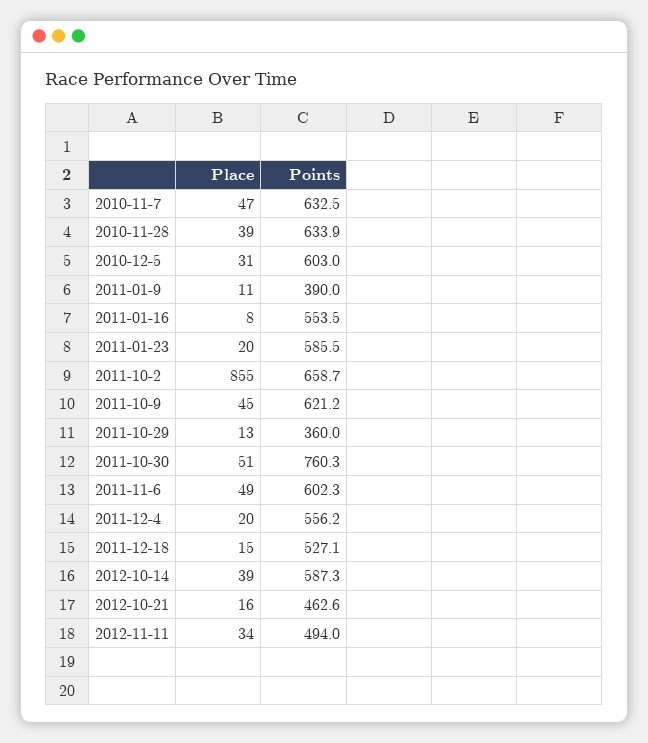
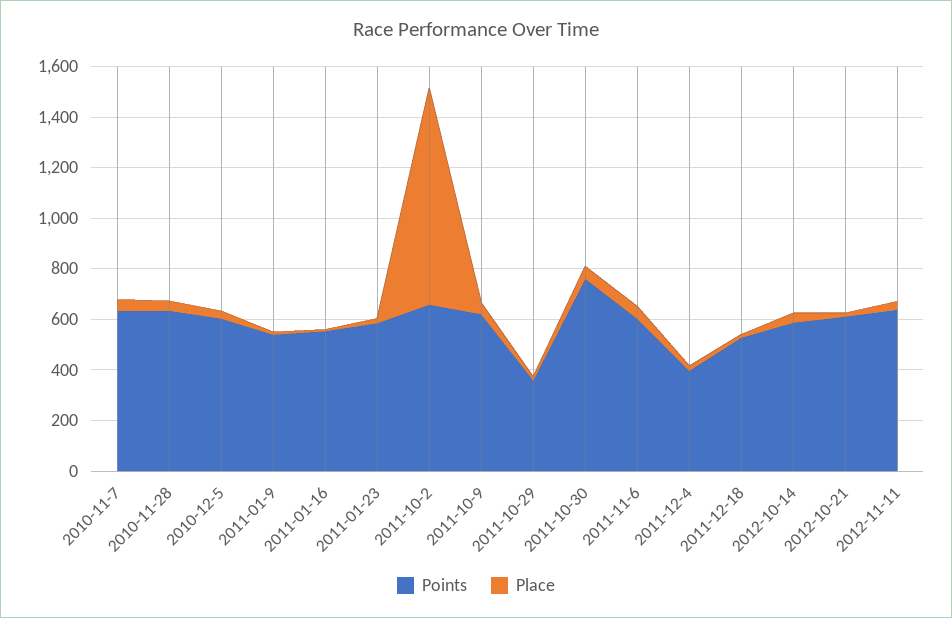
  {
    "Place": {
      "2010-11-7": 47,
      "2010-11-28": 39,
      "2010-12-5": 31,
      "2011-01-9": 11,
      "2011-01-16": 8,
      "2011-01-23": 20,
      "2011-10-2": 855,
      "2011-10-9": 45,
      "2011-10-29": 13,
      "2011-10-30": 51,
      "2011-11-6": 49,
      "2011-12-4": 20,
      "2011-12-18": 15,
      "2012-10-14": 39,
      "2012-10-21": 16,
      "2012-11-11": 34
    },
    "Points": {
      "2010-11-7": 632.5,
      "2010-11-28": 633.9,
      "2010-12-5": 603,
-     "2011-01-9": 390,
+     "2011-01-9": 550,
      "2011-01-16": 553.5,
      "2011-01-23": 585.5,
      "2011-10-2": 658.7,
      "2011-10-9": 621.2,
      "2011-10-29": 360,
      "2011-10-30": 760.3,
      "2011-11-6": 602.3,
-     "2011-12-4": 556.2,
+     "2011-12-4": 400,
      "2011-12-18": 527.1,
      "2012-10-14": 587.3,
-     "2012-10-21": 462.6,
+     "2012-10-21": 600,
-     "2012-11-11": 494
+     "2012-11-11": 650
    }
  }

